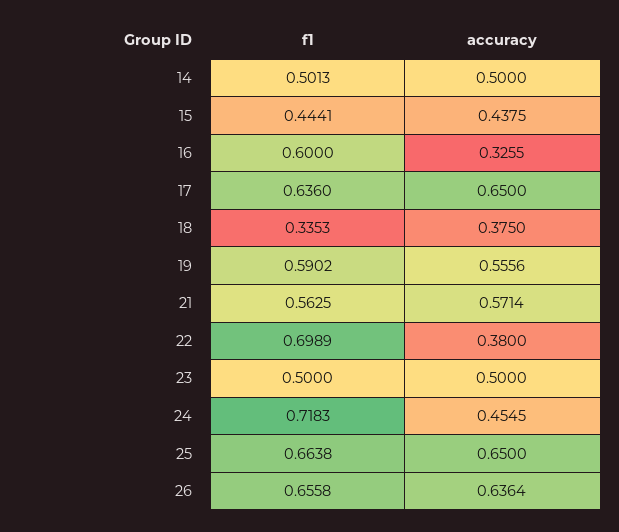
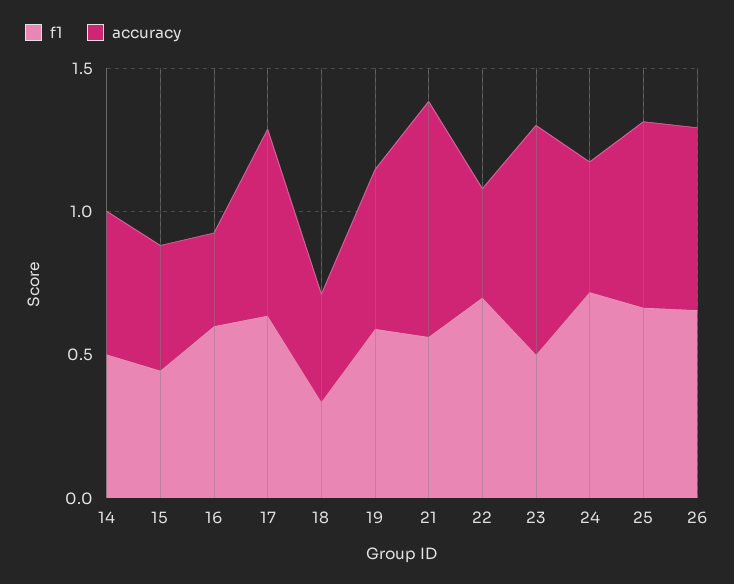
  {
    "f1": {
      "14": 0.5013,
      "15": 0.4441,
      "16": 0.6,
      "17": 0.636,
      "18": 0.3353,
      "19": 0.5902,
      "21": 0.5625,
      "22": 0.6989,
      "23": 0.5,
      "24": 0.7183,
      "25": 0.6638,
      "26": 0.6558
    },
    "accuracy": {
      "14": 0.5,
      "15": 0.4375,
      "16": 0.3255,
      "17": 0.65,
      "18": 0.375,
      "19": 0.5556,
-     "21": 0.5714,
+     "21": 0.8,
      "22": 0.38,
-     "23": 0.5,
+     "23": 0.8,
      "24": 0.4545,
      "25": 0.65,
      "26": 0.6364
    }
  }

